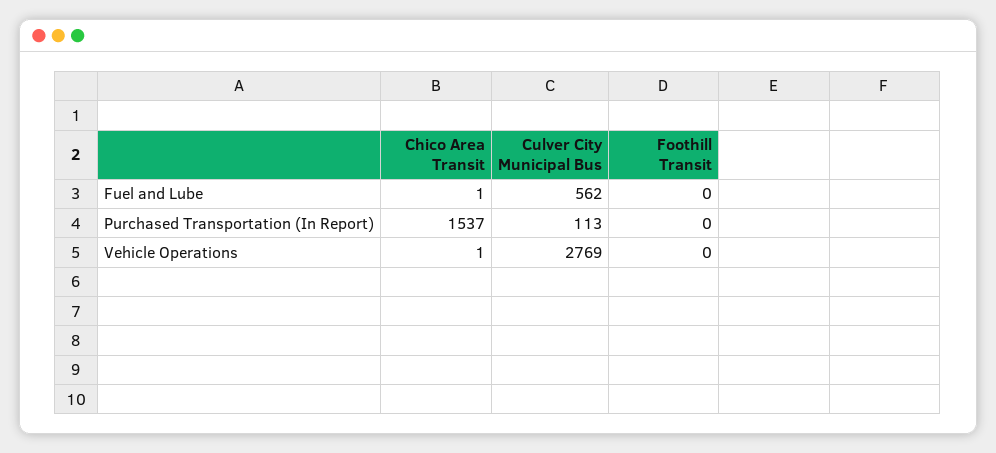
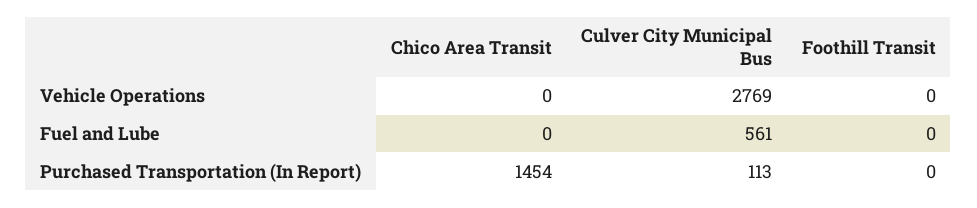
  {
    "Chico Area Transit": {
-     "Fuel and Lube": 1,
+     "Fuel and Lube": 0,
-     "Purchased Transportation (In Report)": 1537,
+     "Purchased Transportation (In Report)": 1454,
-     "Vehicle Operations": 1
+     "Vehicle Operations": 0
    },
    "Culver City Municipal Bus": {
-     "Fuel and Lube": 562,
+     "Fuel and Lube": 561,
      "Purchased Transportation (In Report)": 113,
      "Vehicle Operations": 2769
    },
    "Foothill Transit": {
      "Fuel and Lube": 0,
      "Purchased Transportation (In Report)": 0,
      "Vehicle Operations": 0
    }
  }

